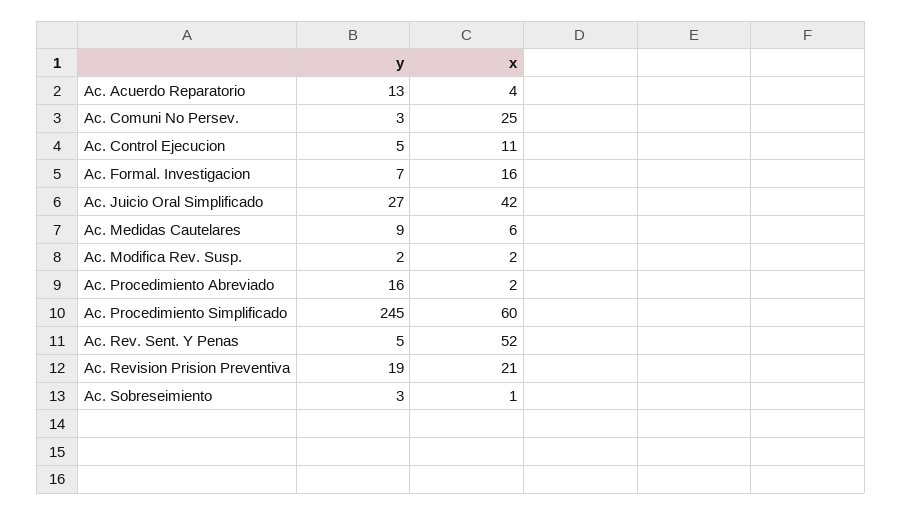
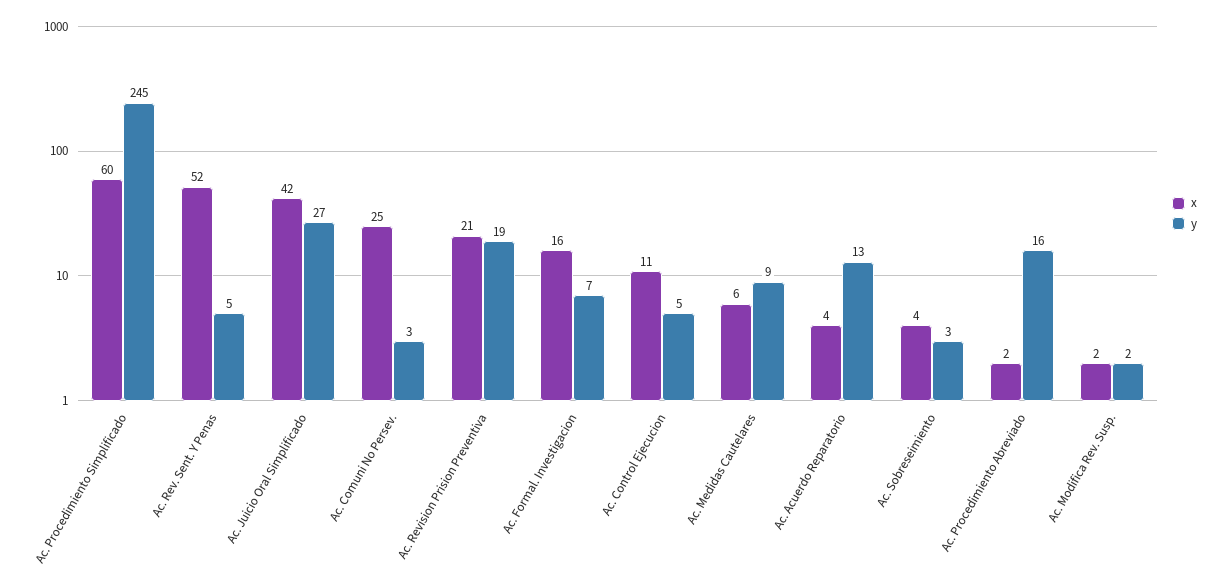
  {
    "y": {
      "Ac. Acuerdo Reparatorio": 13,
      "Ac. Comuni No Persev.": 3,
      "Ac. Control Ejecucion": 5,
      "Ac. Formal. Investigacion": 7,
      "Ac. Juicio Oral Simplificado": 27,
      "Ac. Medidas Cautelares": 9,
      "Ac. Modifica Rev. Susp.": 2,
      "Ac. Procedimiento Abreviado": 16,
      "Ac. Procedimiento Simplificado": 245,
      "Ac. Rev. Sent. Y Penas": 5,
      "Ac. Revision Prision Preventiva": 19,
      "Ac. Sobreseimiento": 3
    },
    "x": {
      "Ac. Acuerdo Reparatorio": 4,
      "Ac. Comuni No Persev.": 25,
      "Ac. Control Ejecucion": 11,
      "Ac. Formal. Investigacion": 16,
      "Ac. Juicio Oral Simplificado": 42,
      "Ac. Medidas Cautelares": 6,
      "Ac. Modifica Rev. Susp.": 2,
      "Ac. Procedimiento Abreviado": 2,
      "Ac. Procedimiento Simplificado": 60,
      "Ac. Rev. Sent. Y Penas": 52,
      "Ac. Revision Prision Preventiva": 21,
-     "Ac. Sobreseimiento": 1
+     "Ac. Sobreseimiento": 4
    }
  }

